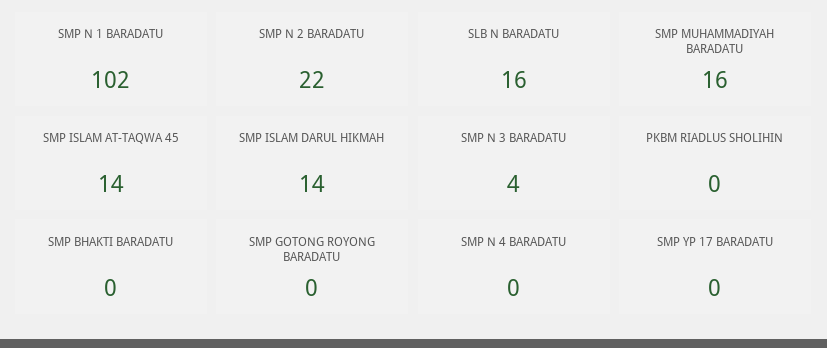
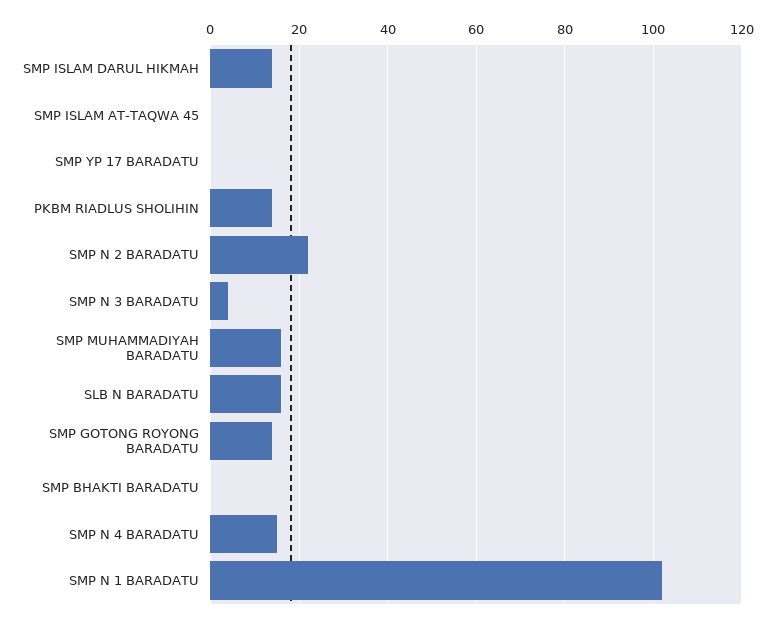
  {
    "SMP N 1 BARADATU": 102,
    "SMP N 2 BARADATU": 22,
    "SLB N BARADATU": 16,
    "SMP MUHAMMADIYAH BARADATU": 16,
-   "SMP ISLAM AT-TAQWA 45": 14,
+   "SMP ISLAM AT-TAQWA 45": 0,
    "SMP ISLAM DARUL HIKMAH": 14,
    "SMP N 3 BARADATU": 4,
-   "PKBM RIADLUS SHOLIHIN": 0,
+   "PKBM RIADLUS SHOLIHIN": 15,
    "SMP BHAKTI BARADATU": 0,
-   "SMP GOTONG ROYONG BARADATU": 0,
+   "SMP GOTONG ROYONG BARADATU": 15,
-   "SMP N 4 BARADATU": 0,
+   "SMP N 4 BARADATU": 15,
    "SMP YP 17 BARADATU": 0
  }

